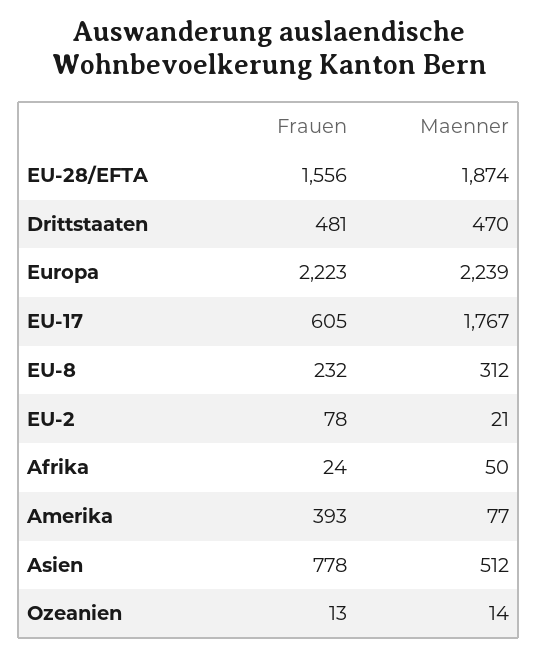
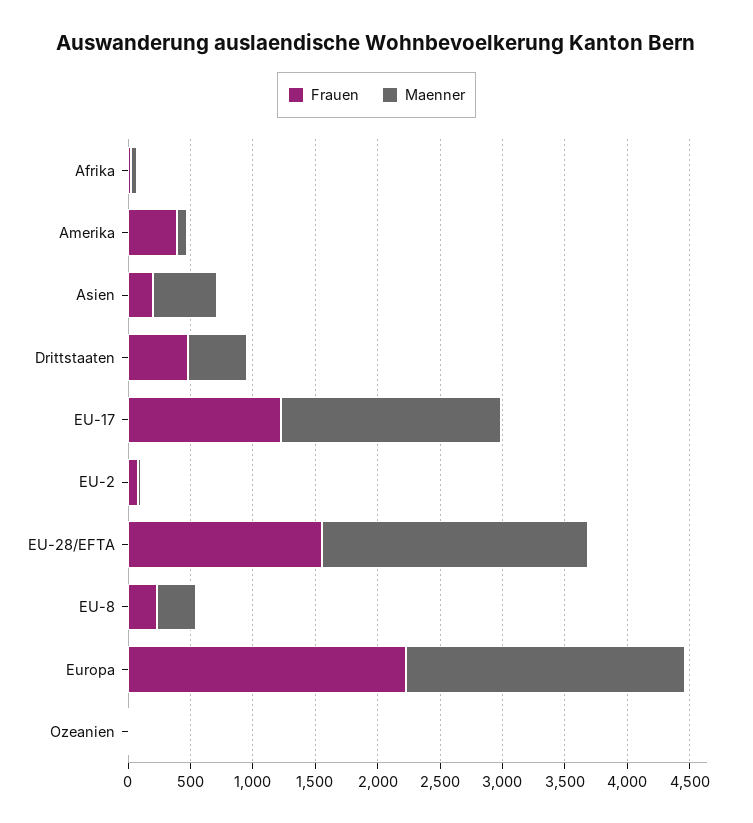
  {
    "Frauen": {
      "EU-28/EFTA": 1556,
      "Drittstaaten": 481,
      "Europa": 2223,
-     "EU-17": 605,
+     "EU-17": 1200,
      "EU-8": 232,
      "EU-2": 78,
      "Afrika": 24,
      "Amerika": 393,
-     "Asien": 778,
+     "Asien": 200,
      "Ozeanien": 13
    },
    "Maenner": {
-     "EU-28/EFTA": 1874,
+     "EU-28/EFTA": 2100,
      "Drittstaaten": 470,
      "Europa": 2239,
      "EU-17": 1767,
      "EU-8": 312,
      "EU-2": 21,
      "Afrika": 50,
      "Amerika": 77,
      "Asien": 512,
      "Ozeanien": 14
    }
  }

